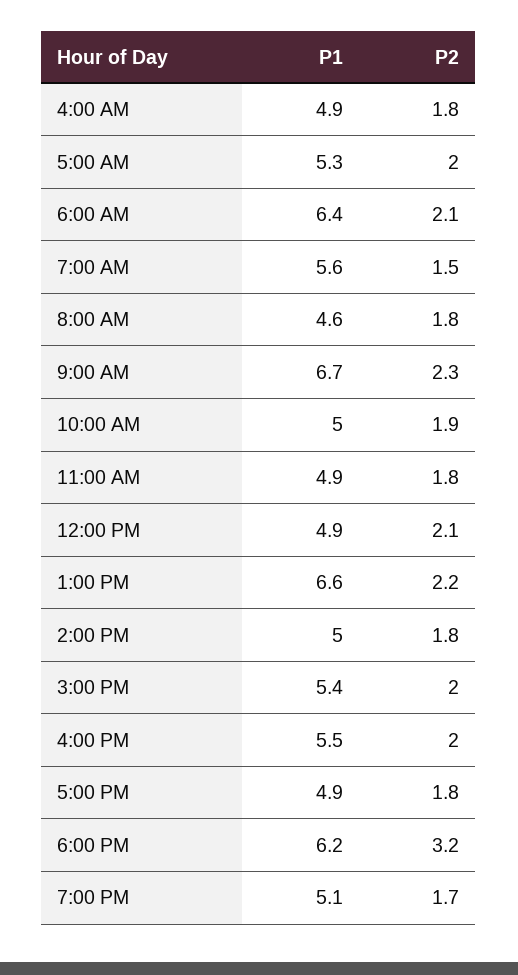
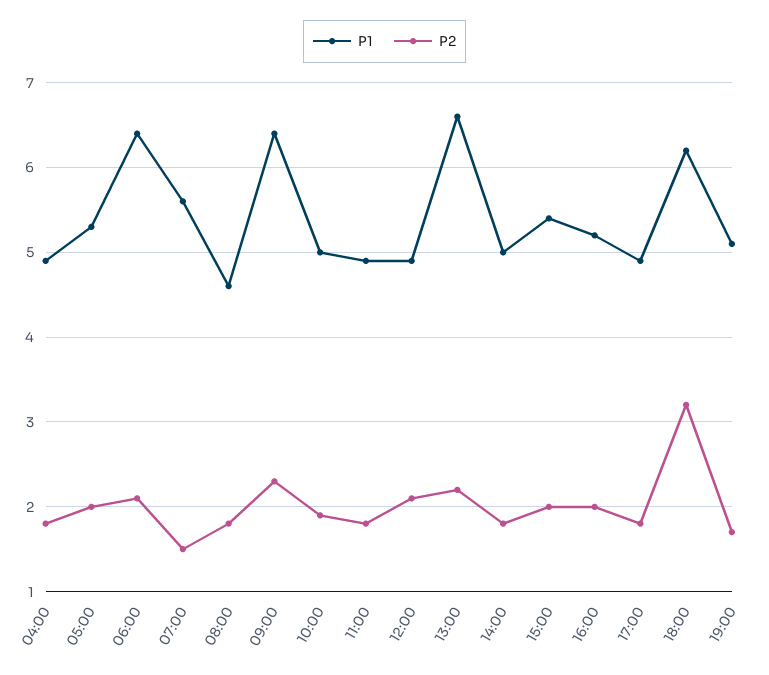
  {
    "P1": {
      "4:00 AM": 4.9,
      "5:00 AM": 5.3,
      "6:00 AM": 6.4,
      "7:00 AM": 5.6,
      "8:00 AM": 4.6,
-     "9:00 AM": 6.7,
+     "9:00 AM": 6.4,
      "10:00 AM": 5,
      "11:00 AM": 4.9,
      "12:00 PM": 4.9,
      "1:00 PM": 6.6,
      "2:00 PM": 5,
      "3:00 PM": 5.4,
-     "4:00 PM": 5.5,
+     "4:00 PM": 5.2,
      "5:00 PM": 4.9,
      "6:00 PM": 6.2,
      "7:00 PM": 5.1
    },
    "P2": {
      "4:00 AM": 1.8,
      "5:00 AM": 2,
      "6:00 AM": 2.1,
      "7:00 AM": 1.5,
      "8:00 AM": 1.8,
      "9:00 AM": 2.3,
      "10:00 AM": 1.9,
      "11:00 AM": 1.8,
      "12:00 PM": 2.1,
      "1:00 PM": 2.2,
      "2:00 PM": 1.8,
      "3:00 PM": 2,
      "4:00 PM": 2,
      "5:00 PM": 1.8,
      "6:00 PM": 3.2,
      "7:00 PM": 1.7
    }
  }

